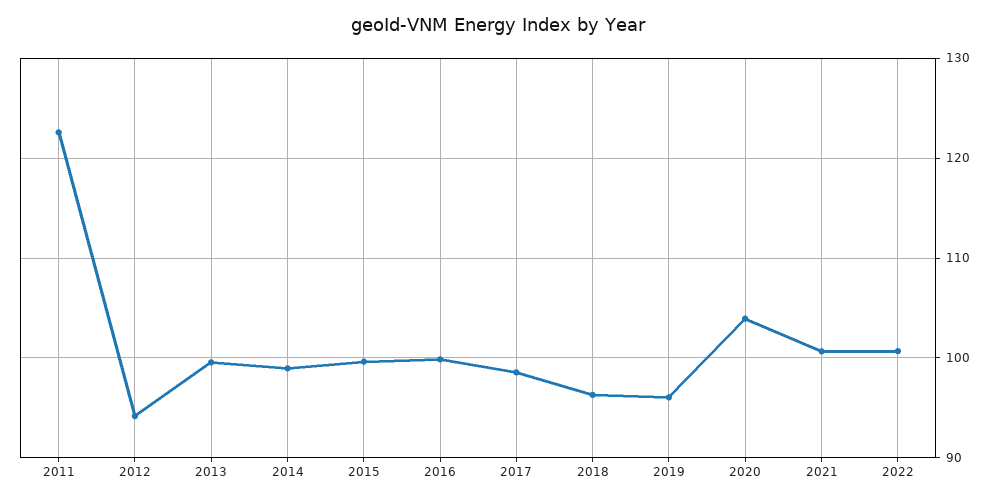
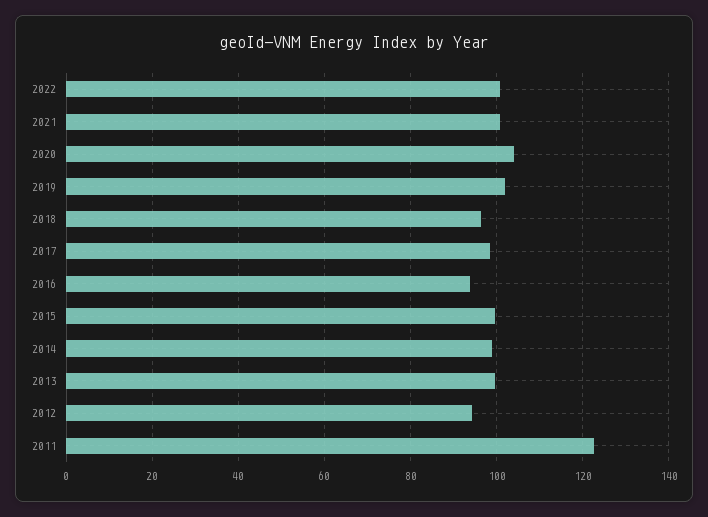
  {
    "2011": 123,
    "2012": 94,
    "2013": 100,
    "2014": 99,
    "2015": 100,
-   "2016": 100,
+   "2016": 94,
    "2017": 99,
    "2018": 96,
-   "2019": 96,
+   "2019": 102,
    "2020": 104,
    "2021": 101,
    "2022": 101
  }

